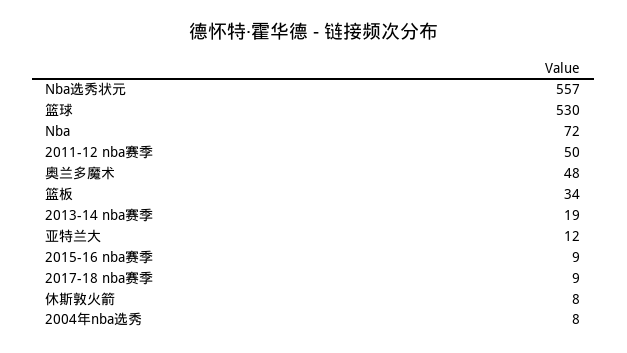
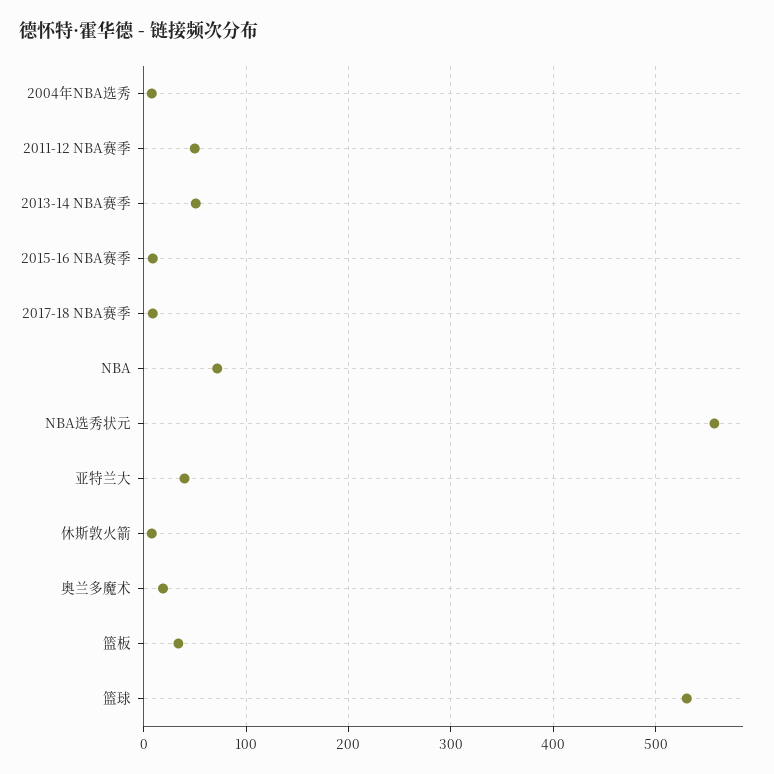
  {
    "Nba选秀状元": 557,
    "篮球": 530,
    "Nba": 72,
    "2011-12 nba赛季": 50,
-   "奥兰多魔术": 48,
+   "奥兰多魔术": 20,
    "篮板": 34,
-   "2013-14 nba赛季": 19,
+   "2013-14 nba赛季": 50,
-   "亚特兰大": 12,
+   "亚特兰大": 40,
    "2015-16 nba赛季": 9,
    "2017-18 nba赛季": 9,
    "休斯敦火箭": 8,
    "2004年nba选秀": 8
  }

